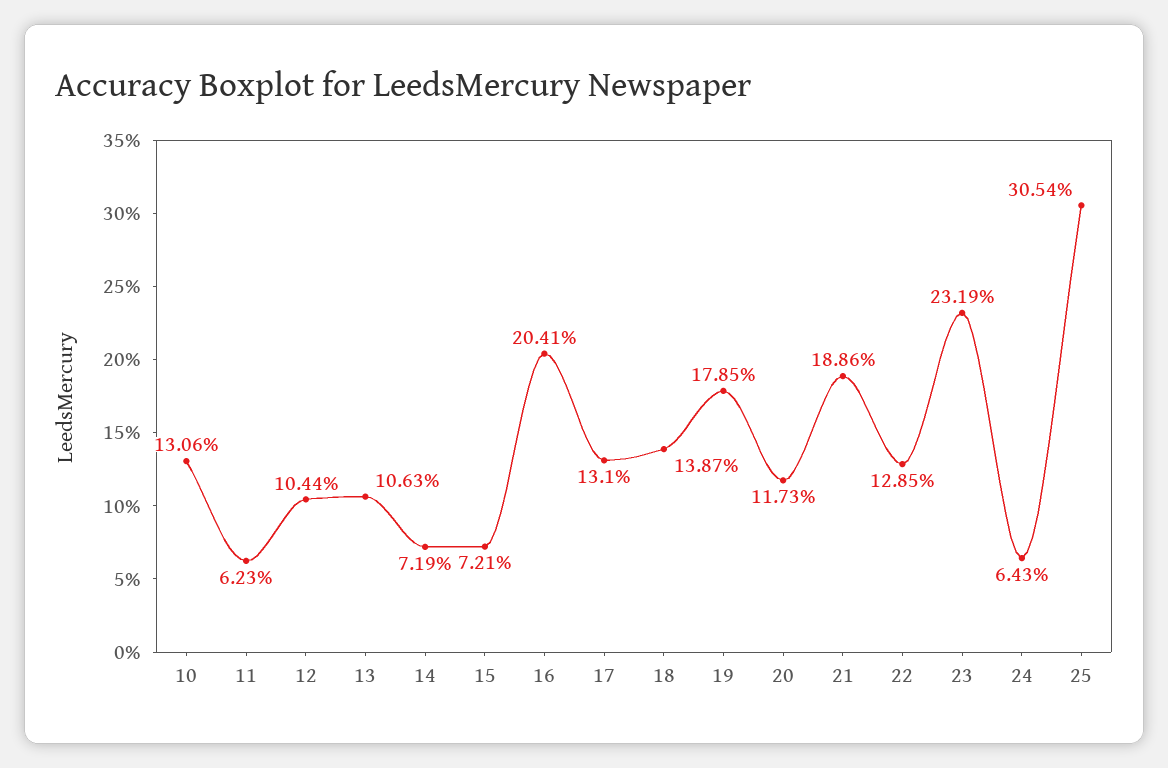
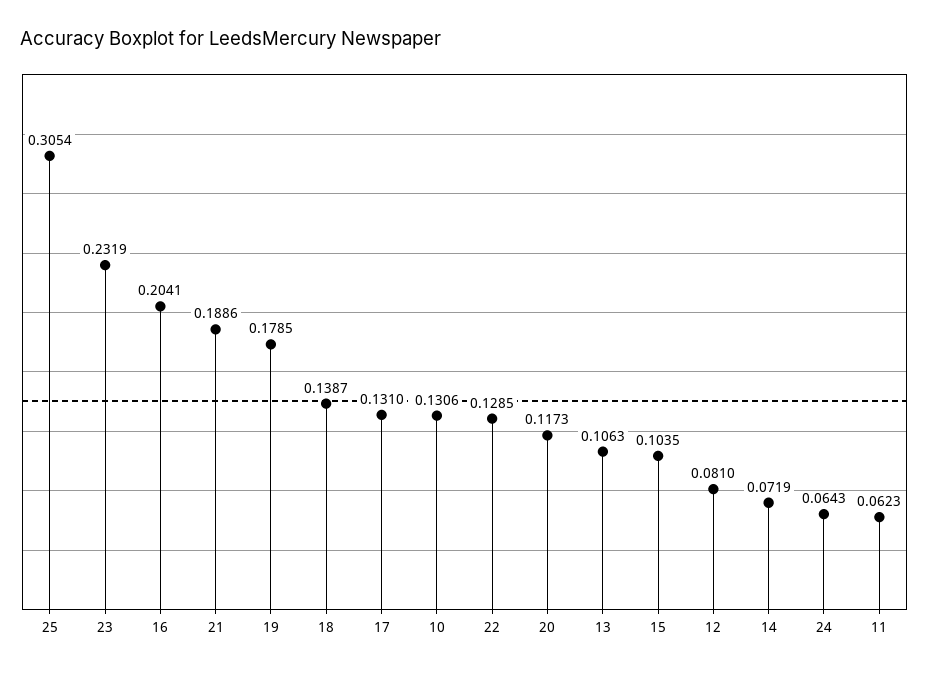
  {
    "10": 0.1306,
    "11": 0.0623,
-   "12": 0.1044,
+   "12": 0.081,
    "13": 0.1063,
    "14": 0.0719,
-   "15": 0.0721,
+   "15": 0.1035,
    "16": 0.2041,
    "17": 0.131,
    "18": 0.1387,
    "19": 0.1785,
    "20": 0.1173,
    "21": 0.1886,
    "22": 0.1285,
    "23": 0.2319,
    "24": 0.0643,
    "25": 0.3054
  }

